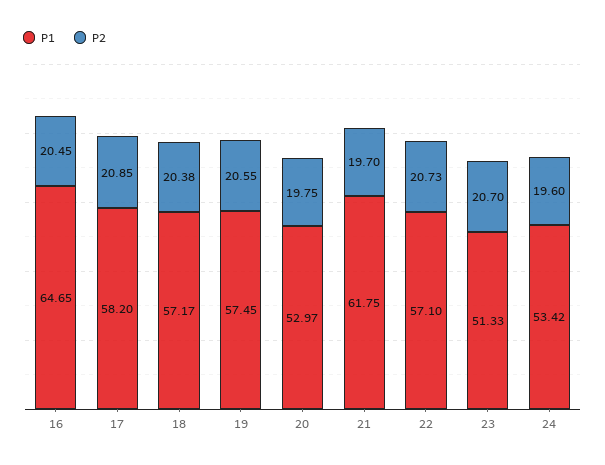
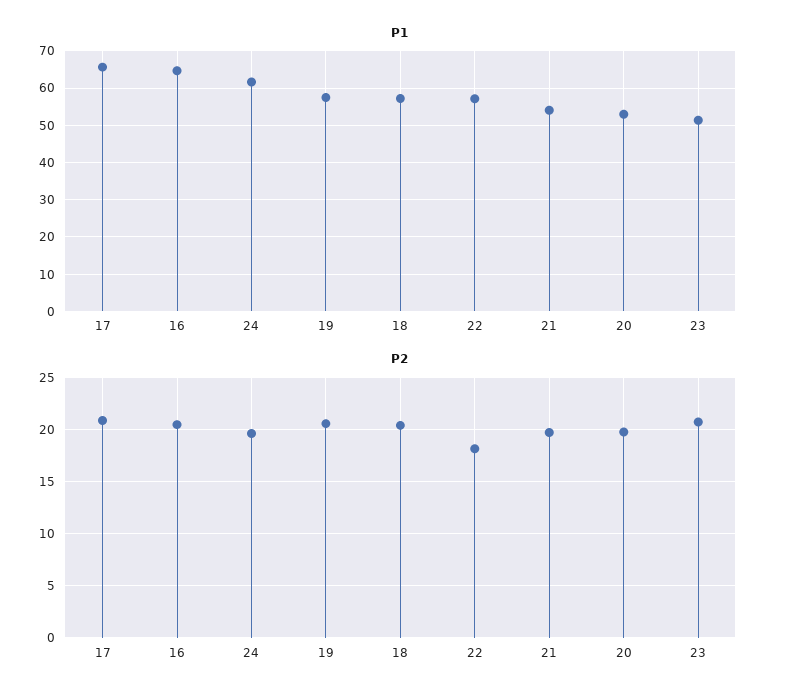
  {
    "P1": {
      "16": 64.65,
-     "17": 58.2,
+     "17": 66,
      "18": 57.17,
      "19": 57.45,
      "20": 52.97,
-     "21": 61.75,
+     "21": 54,
      "22": 57.1,
      "23": 51.33,
-     "24": 53.42
+     "24": 62
    },
    "P2": {
      "16": 20.45,
      "17": 20.85,
      "18": 20.38,
      "19": 20.55,
      "20": 19.75,
      "21": 19.7,
-     "22": 20.73,
+     "22": 18,
      "23": 20.7,
      "24": 19.6
    }
  }

